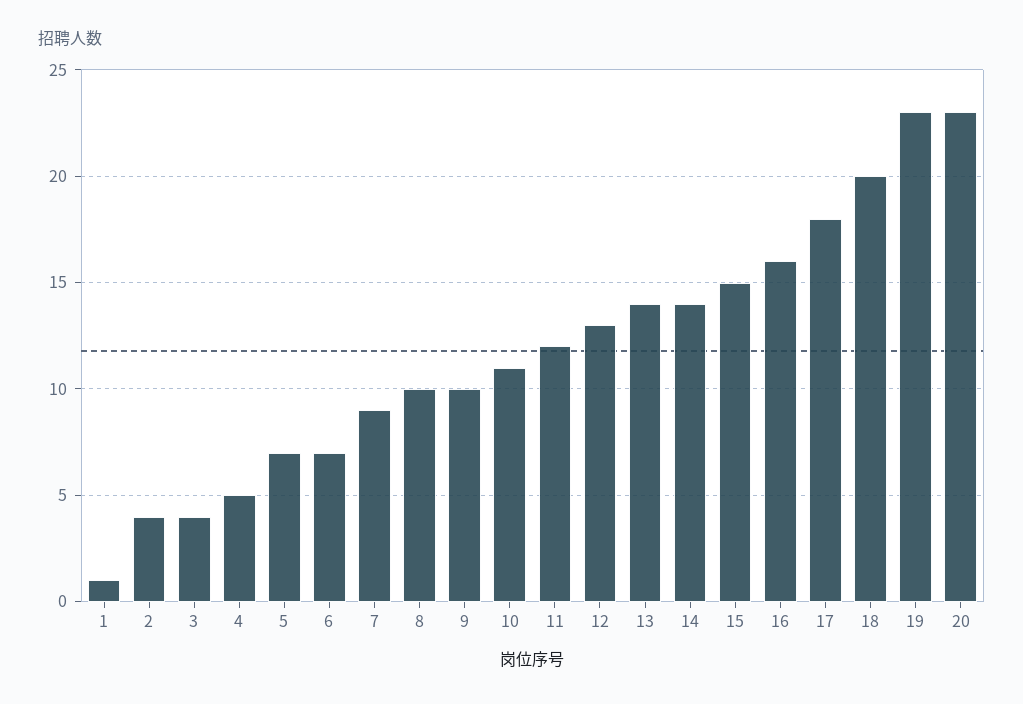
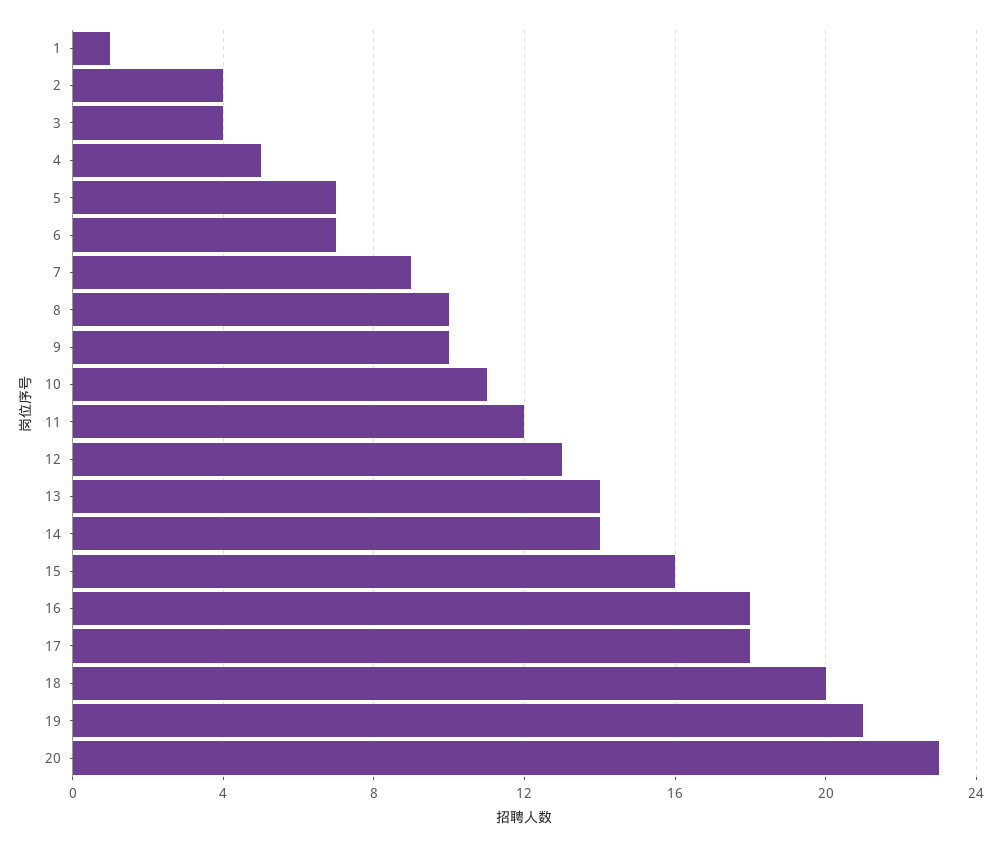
  {
    "1": 1,
    "2": 4,
    "3": 4,
    "4": 5,
    "5": 7,
    "6": 7,
    "7": 9,
    "8": 10,
    "9": 10,
    "10": 11,
    "11": 12,
    "12": 13,
    "13": 14,
    "14": 14,
-   "15": 15,
+   "15": 16,
-   "16": 16,
+   "16": 18,
    "17": 18,
    "18": 20,
-   "19": 23,
+   "19": 21,
    "20": 23
  }

